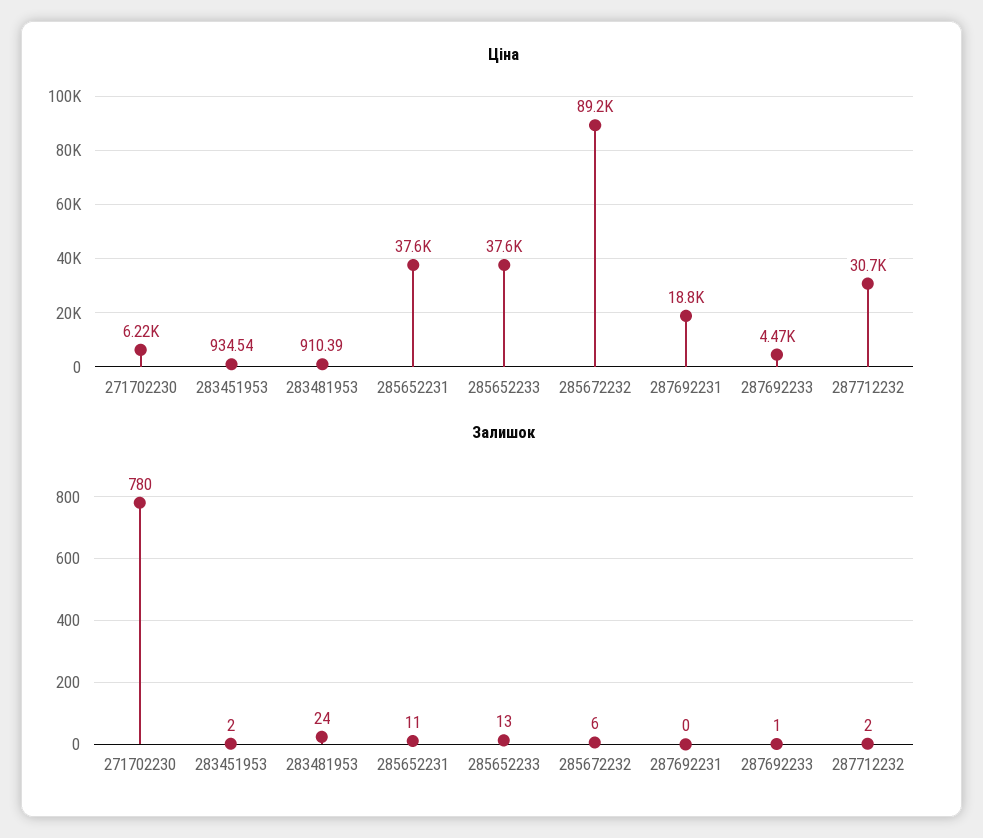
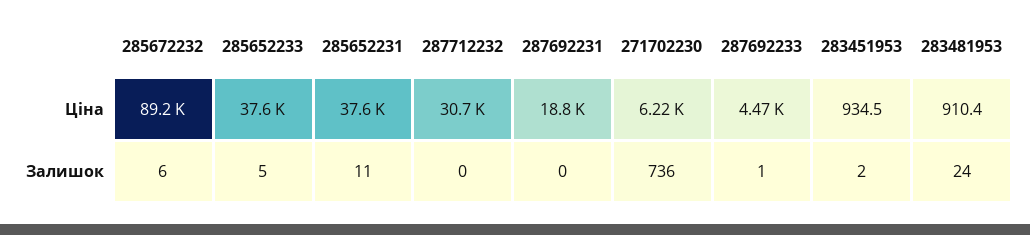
  {
    "Ціна": {
      "271702230": 6220,
      "283451953": 934.54,
      "283481953": 910.39,
      "285652231": 37600,
      "285652233": 37600,
      "285672232": 89200,
      "287692231": 18800,
      "287692233": 4470,
      "287712232": 30700
    },
    "Залишок": {
-     "271702230": 780,
+     "271702230": 736,
      "283451953": 2,
      "283481953": 24,
      "285652231": 11,
-     "285652233": 13,
+     "285652233": 5,
      "285672232": 6,
      "287692231": 0,
      "287692233": 1,
-     "287712232": 2
+     "287712232": 0
    }
  }

